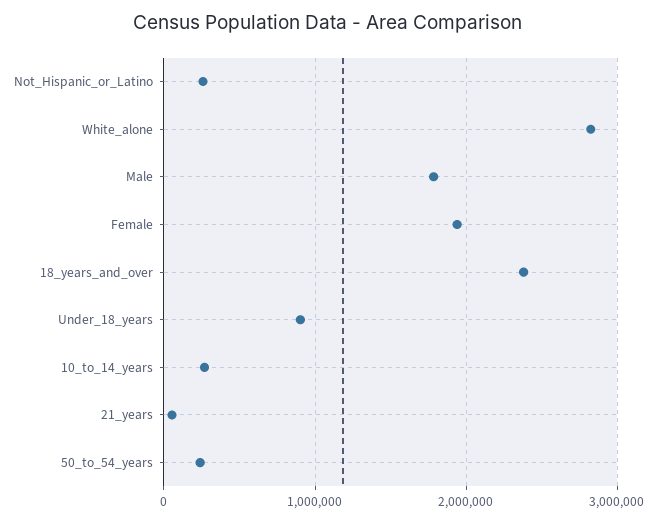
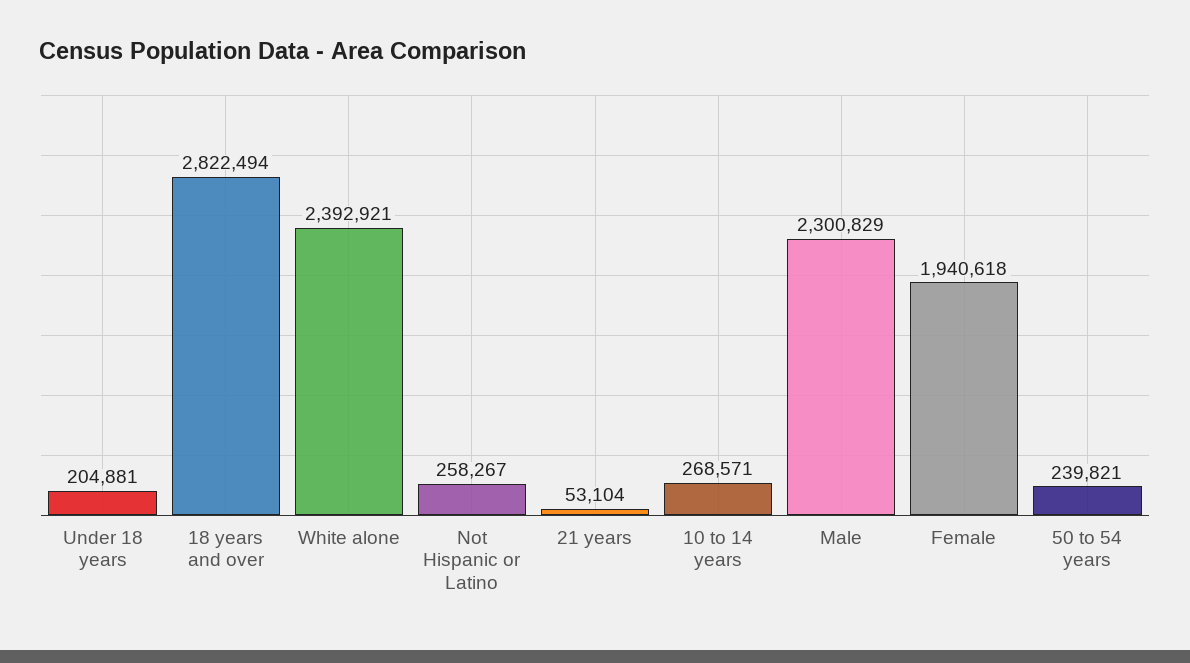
  {
    "Not_Hispanic_or_Latino": 258267,
-   "White_alone": 2800000,
+   "White_alone": 2392921,
-   "Male": 1800000,
+   "Male": 2300829,
    "Female": 1940618,
-   "18_years_and_over": 2400000,
+   "18_years_and_over": 2822494,
-   "Under_18_years": 900000,
+   "Under_18_years": 204881,
    "10_to_14_years": 268571,
    "21_years": 53104,
    "50_to_54_years": 239821
  }

